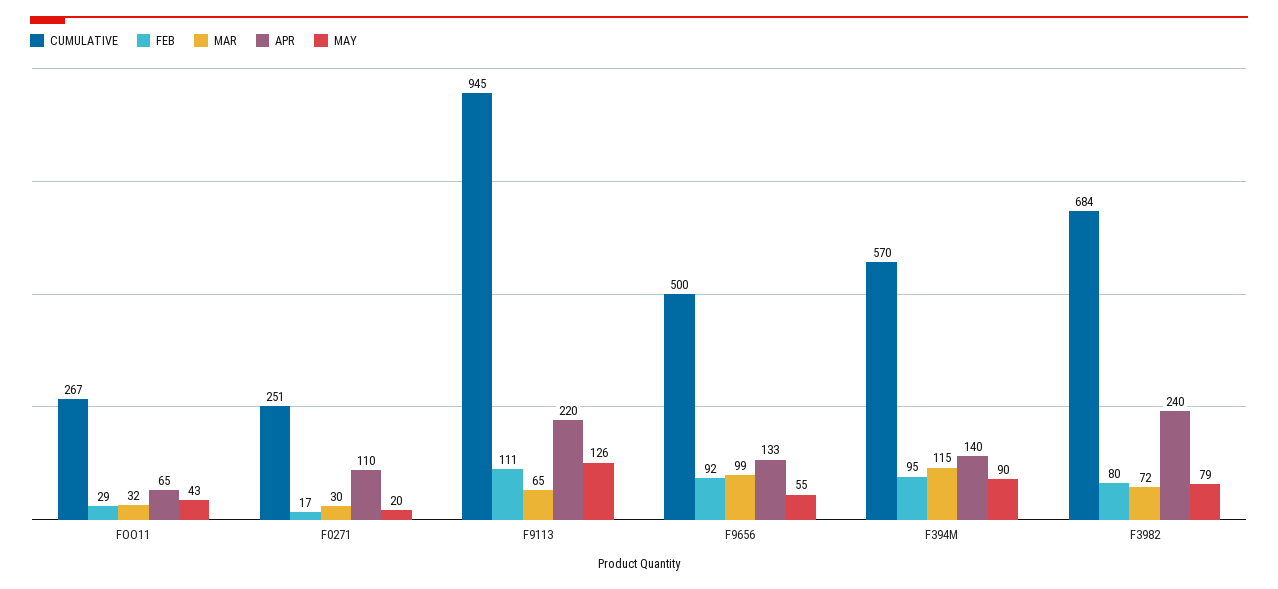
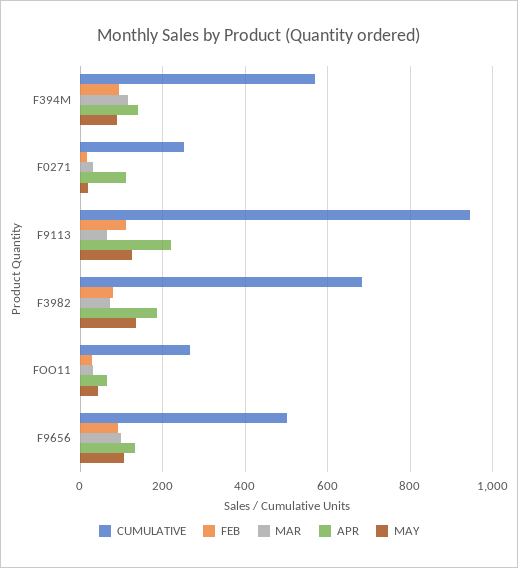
  {
    "CUMULATIVE": {
      "FOO11": 267,
      "F0271": 251,
      "F9113": 945,
      "F9656": 500,
      "F394M": 570,
      "F3982": 684
    },
    "FEB": {
      "FOO11": 29,
      "F0271": 17,
      "F9113": 111,
      "F9656": 92,
      "F394M": 95,
      "F3982": 80
    },
    "MAR": {
      "FOO11": 32,
      "F0271": 30,
      "F9113": 65,
      "F9656": 99,
      "F394M": 115,
      "F3982": 72
    },
    "APR": {
      "FOO11": 65,
      "F0271": 110,
      "F9113": 220,
      "F9656": 133,
      "F394M": 140,
-     "F3982": 240
+     "F3982": 180
    },
    "MAY": {
      "FOO11": 43,
      "F0271": 20,
      "F9113": 126,
-     "F9656": 55,
+     "F9656": 100,
      "F394M": 90,
-     "F3982": 79
+     "F3982": 140
    }
  }

